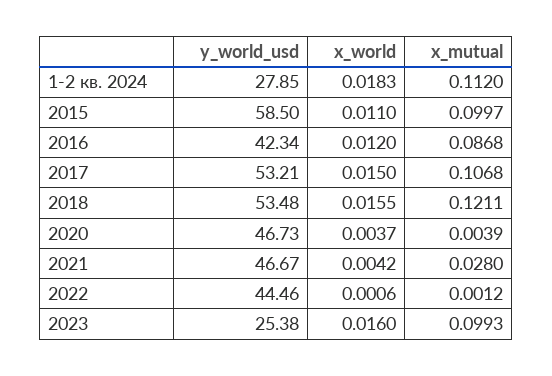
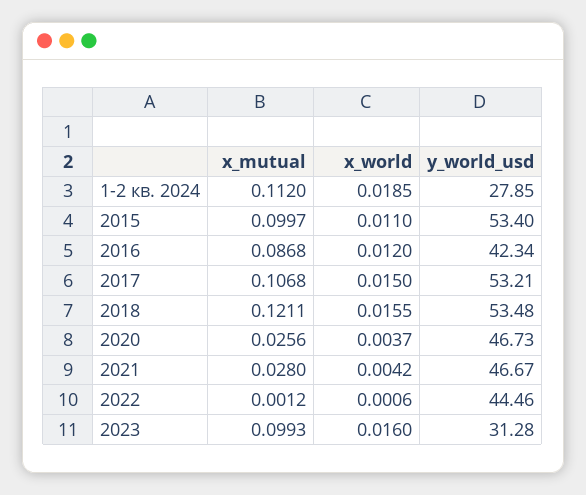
  {
    "y_world_usd": {
      "1-2 кв. 2024": 27.85,
-     "2015": 58.5,
+     "2015": 53.4,
      "2016": 42.34,
      "2017": 53.21,
      "2018": 53.48,
      "2020": 46.73,
      "2021": 46.67,
      "2022": 44.46,
-     "2023": 25.38
+     "2023": 31.28
    },
    "x_world": {
-     "1-2 кв. 2024": 0.0183,
+     "1-2 кв. 2024": 0.0185,
      "2015": 0.011,
      "2016": 0.012,
      "2017": 0.015,
      "2018": 0.0155,
      "2020": 0.0037,
      "2021": 0.0042,
      "2022": 0.0006,
      "2023": 0.016
    },
    "x_mutual": {
      "1-2 кв. 2024": 0.112,
      "2015": 0.0997,
      "2016": 0.0868,
      "2017": 0.1068,
      "2018": 0.1211,
-     "2020": 0.0039,
+     "2020": 0.0256,
      "2021": 0.028,
      "2022": 0.0012,
      "2023": 0.0993
    }
  }

